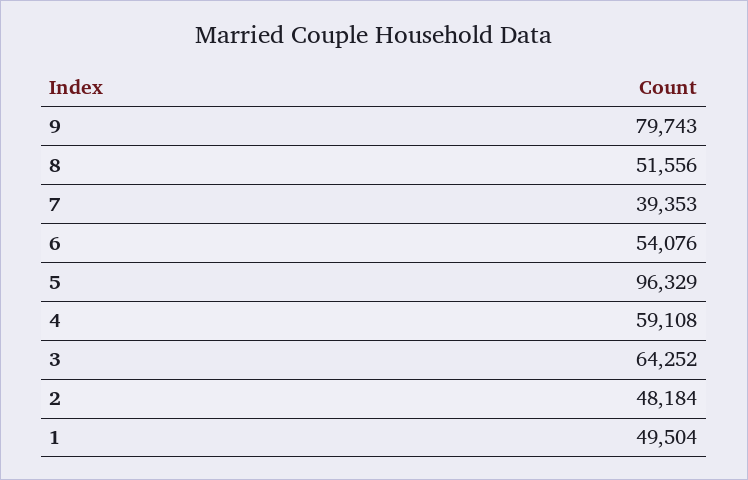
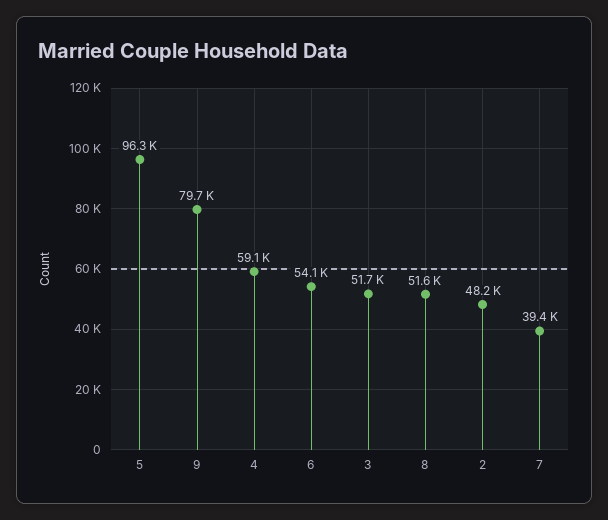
  {
    "9": 79743,
    "8": 51556,
    "7": 39353,
    "6": 54076,
    "5": 96329,
    "4": 59108,
-   "3": 64252,
+   "3": 51700,
-   "2": 48184,
+   "2": 48184
-   "1": 49504
  }

